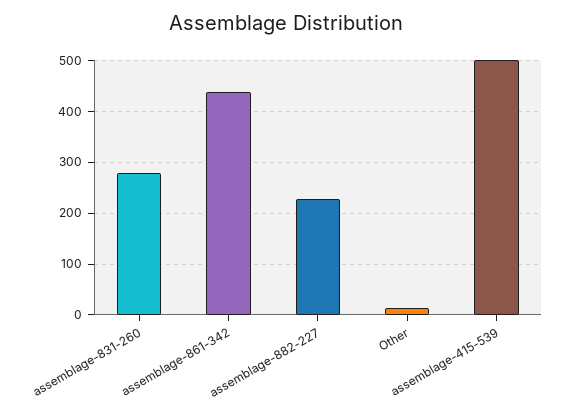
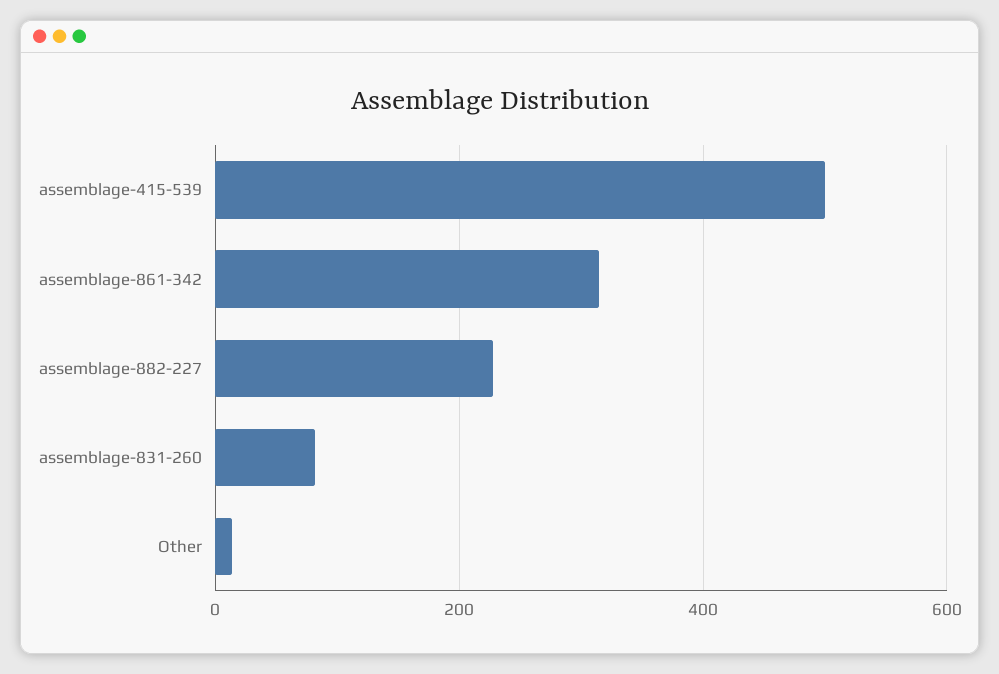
  {
-   "assemblage-831-260": 280,
+   "assemblage-831-260": 80,
-   "assemblage-861-342": 440,
+   "assemblage-861-342": 320,
    "assemblage-882-227": 220,
    "Other": 20,
    "assemblage-415-539": 500
  }

